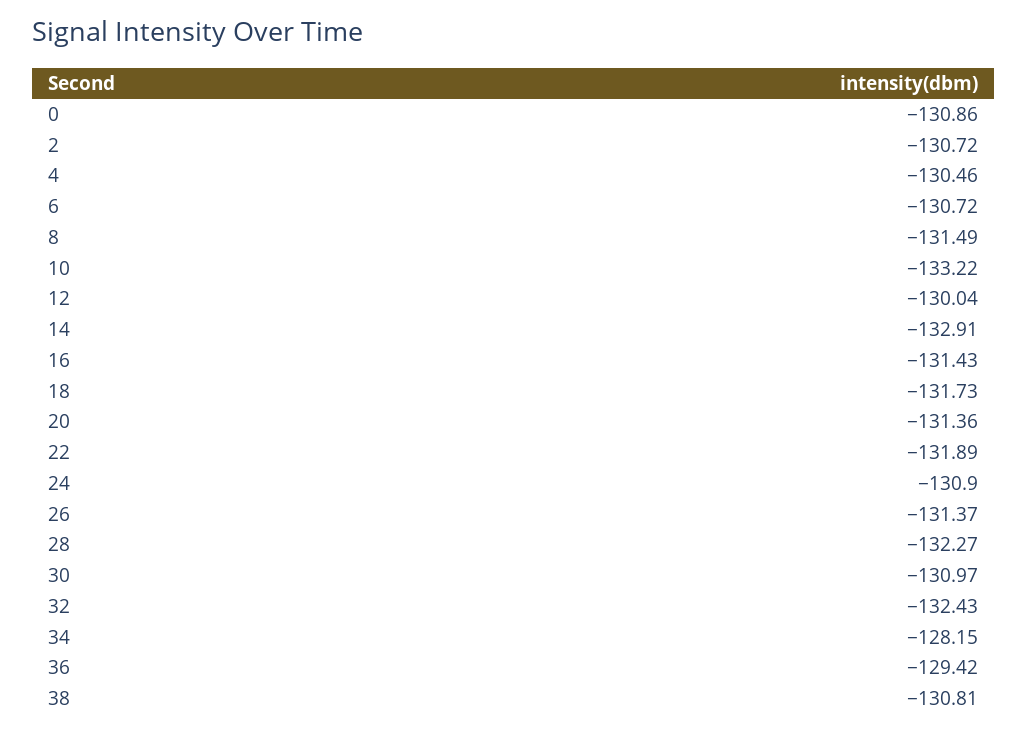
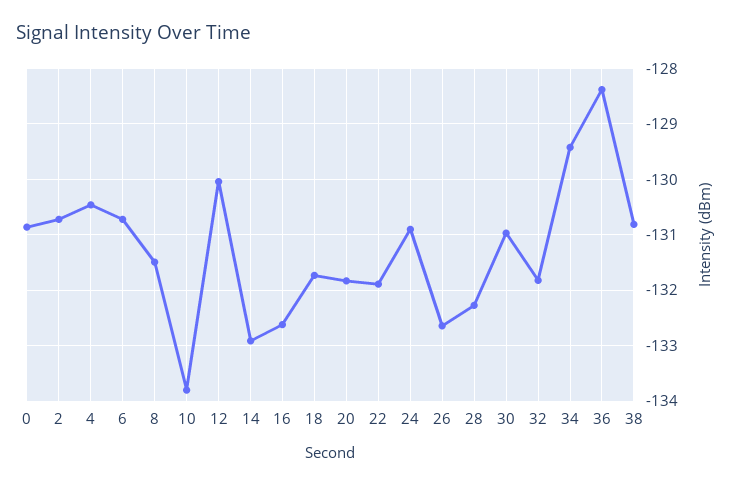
  {
    "0": -130.86,
    "2": -130.72,
    "4": -130.46,
    "6": -130.72,
    "8": -131.49,
-   "10": -133.22,
+   "10": -133.8,
    "12": -130.04,
    "14": -132.91,
-   "16": -131.43,
+   "16": -132.6,
    "18": -131.73,
-   "20": -131.36,
+   "20": -131.8,
    "22": -131.89,
    "24": -130.9,
-   "26": -131.37,
+   "26": -132.6,
    "28": -132.27,
    "30": -130.97,
-   "32": -132.43,
+   "32": -131.8,
-   "34": -128.15,
+   "34": -129.4,
-   "36": -129.42,
+   "36": -128.4,
    "38": -130.81
  }

